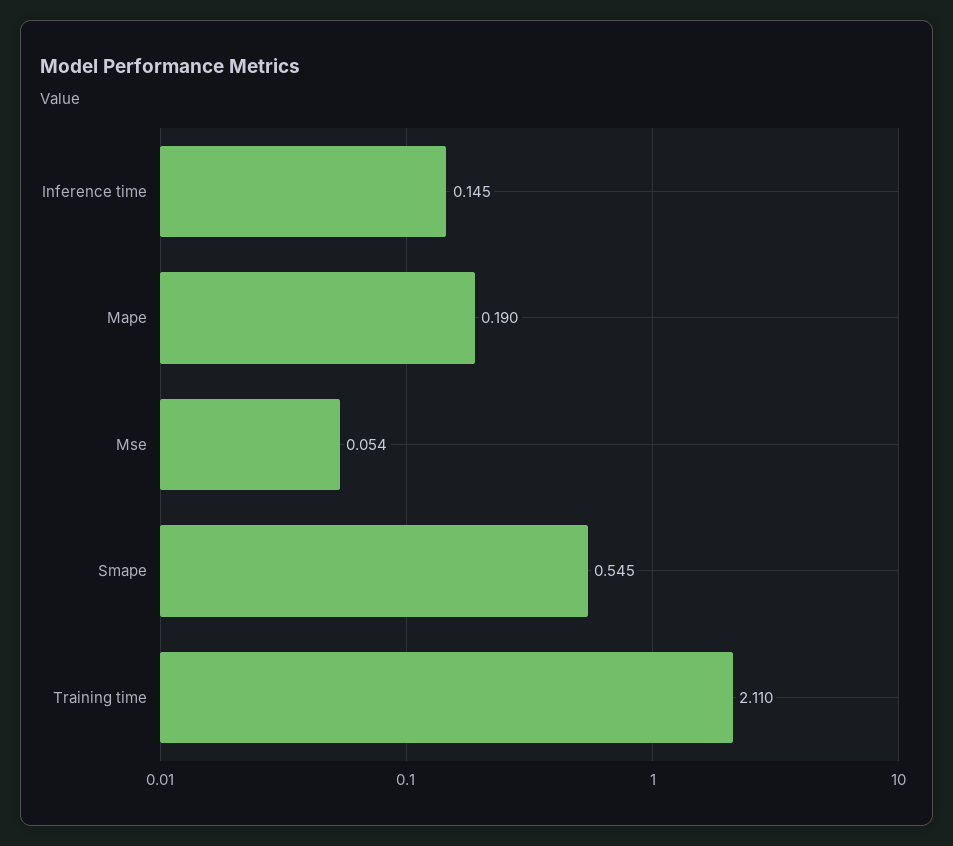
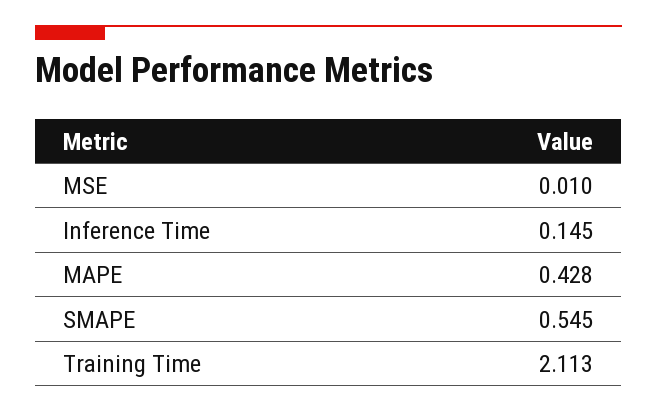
  {
    "Inference time": 0.145,
-   "Mape": 0.19,
+   "Mape": 0.428,
-   "Mse": 0.054,
+   "Mse": 0.01,
    "Smape": 0.545,
-   "Training time": 2.11
+   "Training time": 2.113
  }

